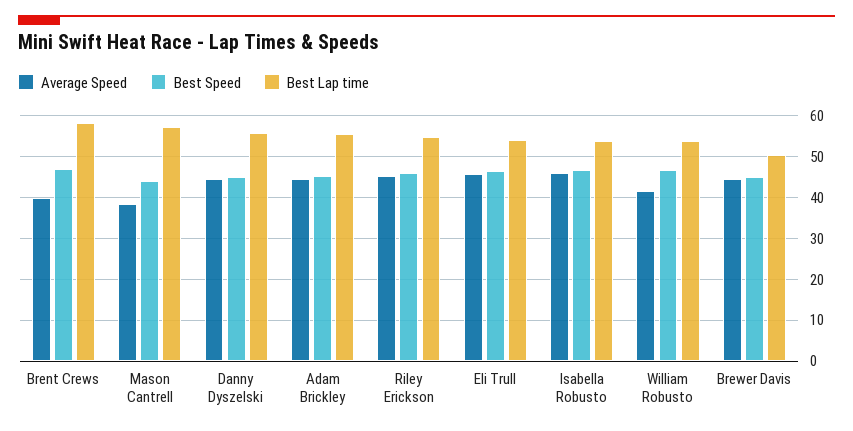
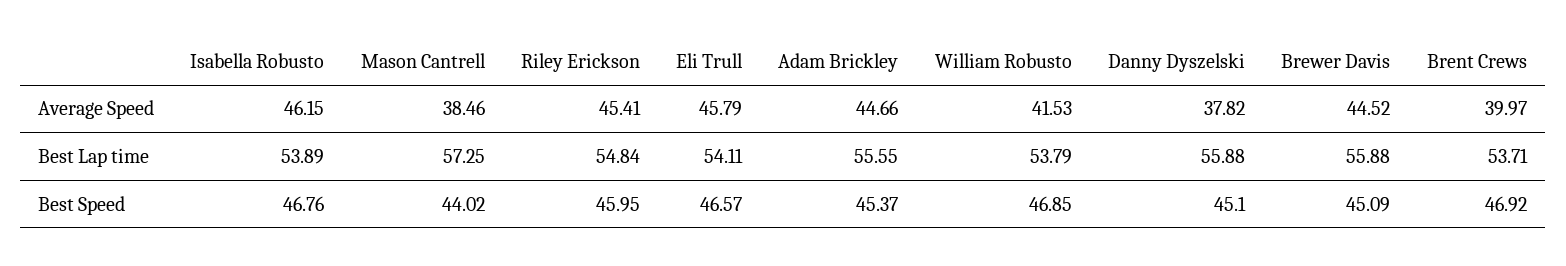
  {
    "Average Speed": {
      "Brent Crews": 39.97,
      "Mason Cantrell": 38.46,
-     "Danny Dyszelski": 44,
+     "Danny Dyszelski": 37.82,
      "Adam Brickley": 44.66,
      "Riley Erickson": 45.41,
      "Eli Trull": 45.79,
      "Isabella Robusto": 46.15,
      "William Robusto": 41.53,
      "Brewer Davis": 44.52
    },
    "Best Speed": {
      "Brent Crews": 46.92,
      "Mason Cantrell": 44.02,
      "Danny Dyszelski": 45.1,
      "Adam Brickley": 45.37,
      "Riley Erickson": 45.95,
      "Eli Trull": 46.57,
      "Isabella Robusto": 46.76,
      "William Robusto": 46.85,
      "Brewer Davis": 45.09
    },
    "Best Lap time": {
-     "Brent Crews": 58,
+     "Brent Crews": 53.71,
      "Mason Cantrell": 57.25,
      "Danny Dyszelski": 55.88,
      "Adam Brickley": 55.55,
      "Riley Erickson": 54.84,
      "Eli Trull": 54.11,
      "Isabella Robusto": 53.89,
      "William Robusto": 53.79,
-     "Brewer Davis": 50
+     "Brewer Davis": 55.88
    }
  }

